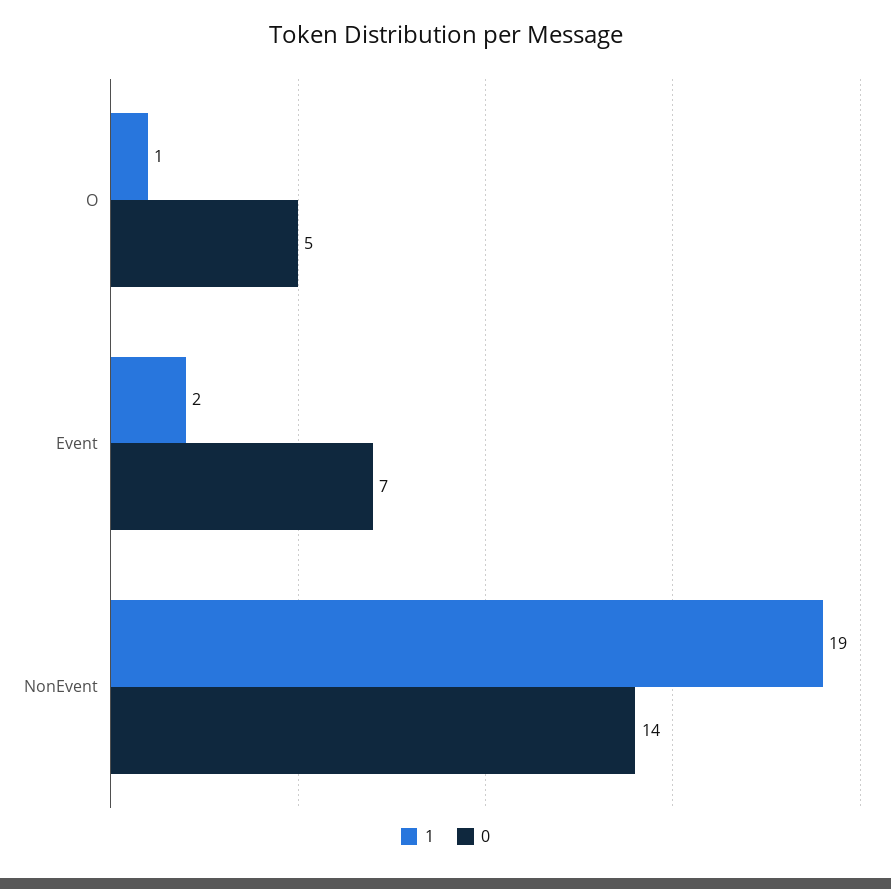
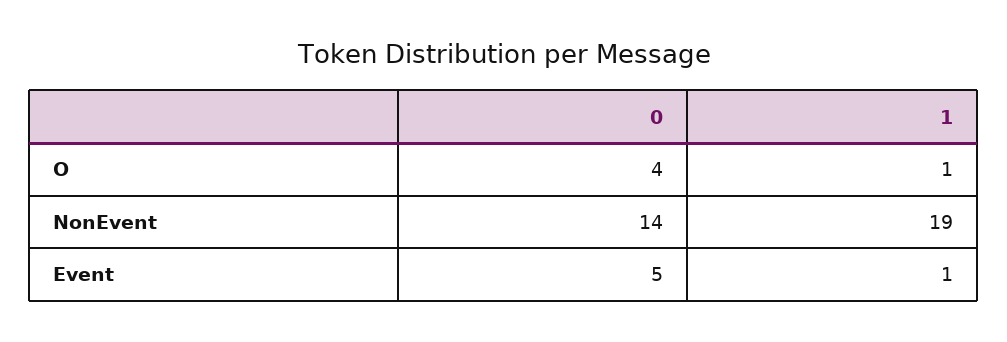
  {
    "1": {
      "O": 1,
-     "Event": 2,
+     "Event": 1,
      "NonEvent": 19
    },
    "0": {
-     "O": 5,
+     "O": 4,
-     "Event": 7,
+     "Event": 5,
      "NonEvent": 14
    }
  }

